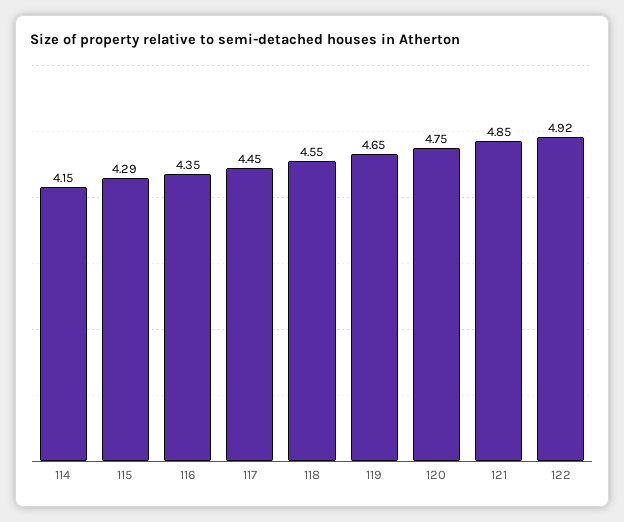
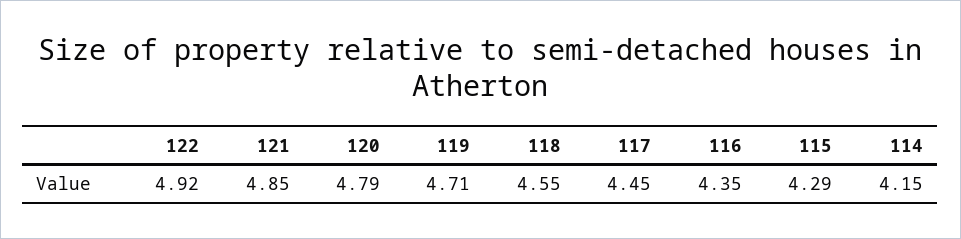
  {
    "114": 4.15,
    "115": 4.29,
    "116": 4.35,
    "117": 4.45,
    "118": 4.55,
-   "119": 4.65,
+   "119": 4.71,
-   "120": 4.75,
+   "120": 4.79,
    "121": 4.85,
    "122": 4.92
  }

